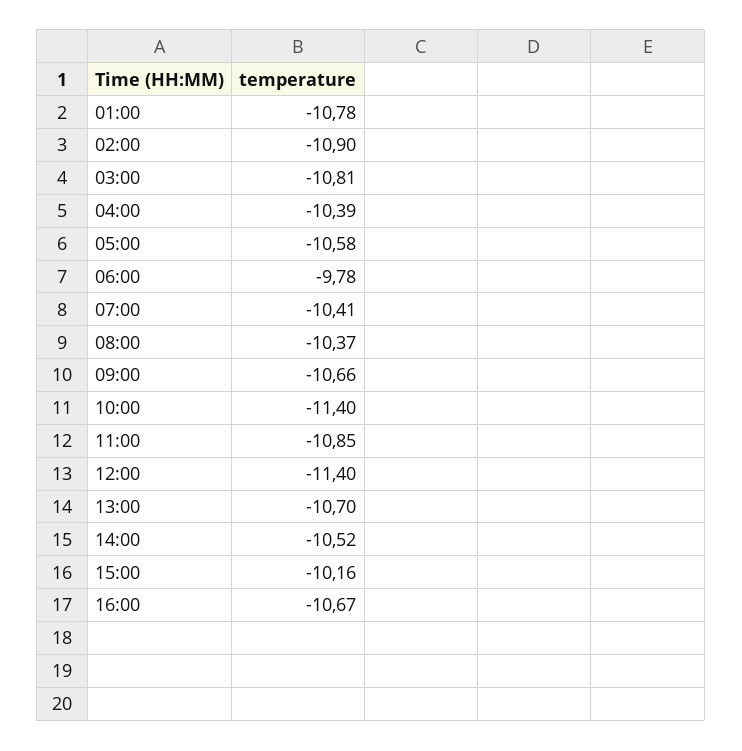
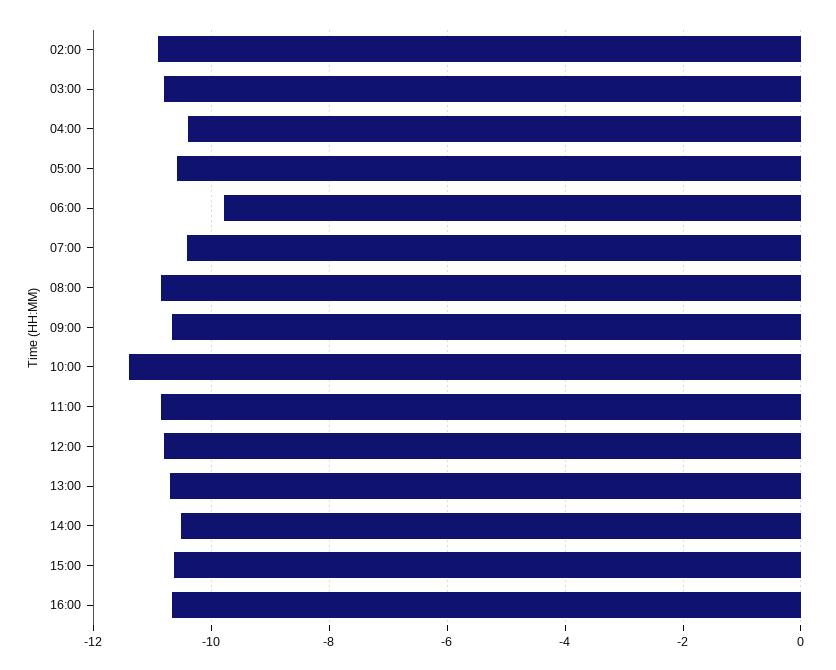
  {
-   "01:00": -10.78,
    "02:00": -10.9,
    "03:00": -10.81,
    "04:00": -10.39,
    "05:00": -10.58,
    "06:00": -9.78,
    "07:00": -10.41,
-   "08:00": -10.37,
+   "08:00": -10.8,
    "09:00": -10.66,
    "10:00": -11.4,
    "11:00": -10.85,
-   "12:00": -11.4,
+   "12:00": -10.8,
    "13:00": -10.7,
    "14:00": -10.52,
-   "15:00": -10.16,
+   "15:00": -10.6,
    "16:00": -10.67
  }

